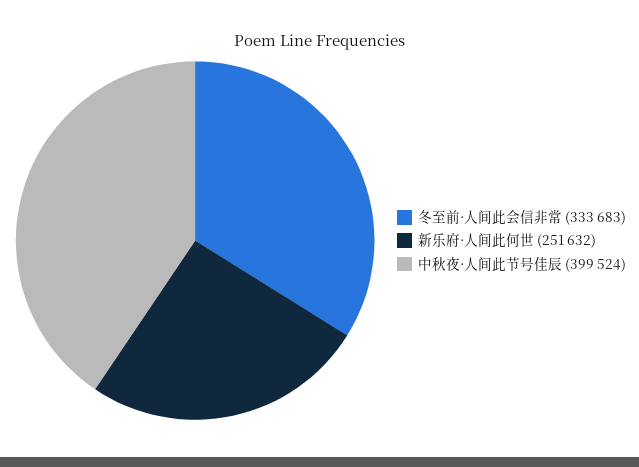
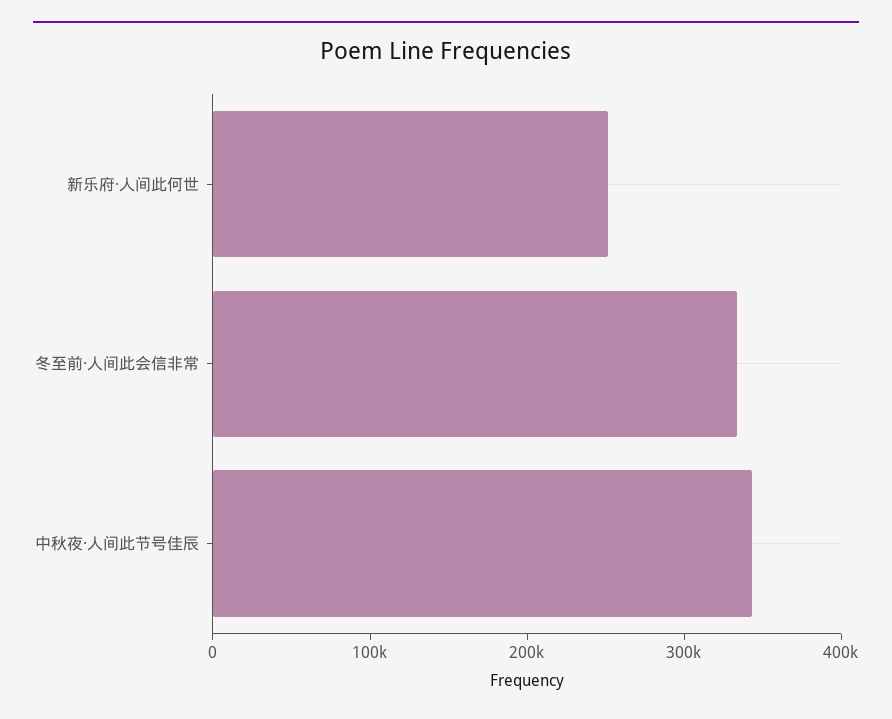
  {
    "冬至前·人间此会信非常": 333683,
    "新乐府·人间此何世": 251632,
-   "中秋夜·人间此节号佳辰": 399524
+   "中秋夜·人间此节号佳辰": 340000
  }

